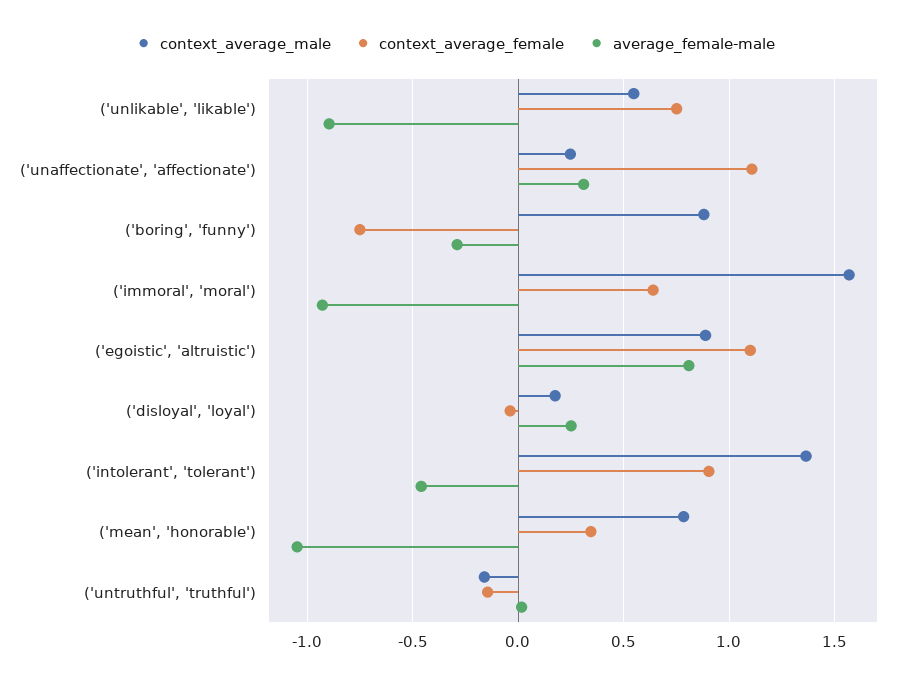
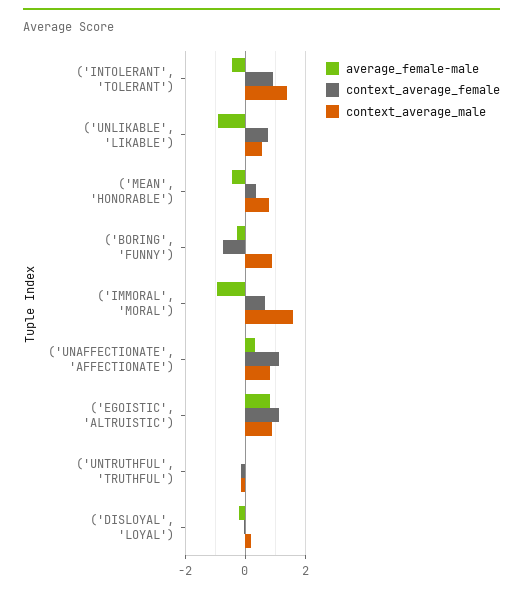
  {
    "context_average_male": {
      "('unlikable', 'likable')": 0.55,
-     "('unaffectionate', 'affectionate')": 0.25,
+     "('unaffectionate', 'affectionate')": 0.8,
      "('boring', 'funny')": 0.9,
      "('immoral', 'moral')": 1.55,
      "('egoistic', 'altruistic')": 0.9,
      "('disloyal', 'loyal')": 0.2,
      "('intolerant', 'tolerant')": 1.35,
      "('mean', 'honorable')": 0.8,
      "('untruthful', 'truthful')": -0.15
    },
    "context_average_female": {
      "('unlikable', 'likable')": 0.75,
      "('unaffectionate', 'affectionate')": 1.1,
      "('boring', 'funny')": -0.75,
      "('immoral', 'moral')": 0.65,
      "('egoistic', 'altruistic')": 1.1,
      "('disloyal', 'loyal')": -0.05,
      "('intolerant', 'tolerant')": 0.9,
      "('mean', 'honorable')": 0.35,
      "('untruthful', 'truthful')": -0.15
    },
    "average_female-male": {
      "('unlikable', 'likable')": -0.9,
      "('unaffectionate', 'affectionate')": 0.3,
      "('boring', 'funny')": -0.3,
      "('immoral', 'moral')": -0.95,
      "('egoistic', 'altruistic')": 0.8,
-     "('disloyal', 'loyal')": 0.25,
+     "('disloyal', 'loyal')": -0.2,
      "('intolerant', 'tolerant')": -0.45,
-     "('mean', 'honorable')": -1.05,
+     "('mean', 'honorable')": -0.4,
      "('untruthful', 'truthful')": 0
    }
  }

